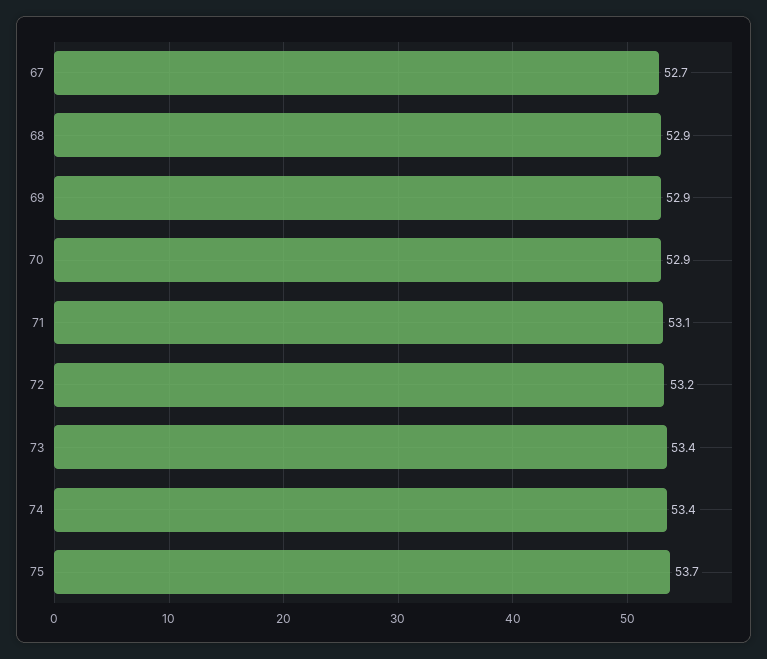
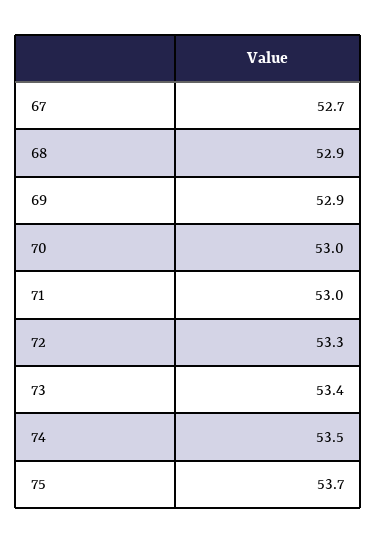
  {
    "67": 52.7,
    "68": 52.9,
    "69": 52.9,
-   "70": 52.9,
+   "70": 53,
-   "71": 53.1,
+   "71": 53,
-   "72": 53.2,
+   "72": 53.3,
    "73": 53.4,
-   "74": 53.4,
+   "74": 53.5,
    "75": 53.7
  }

